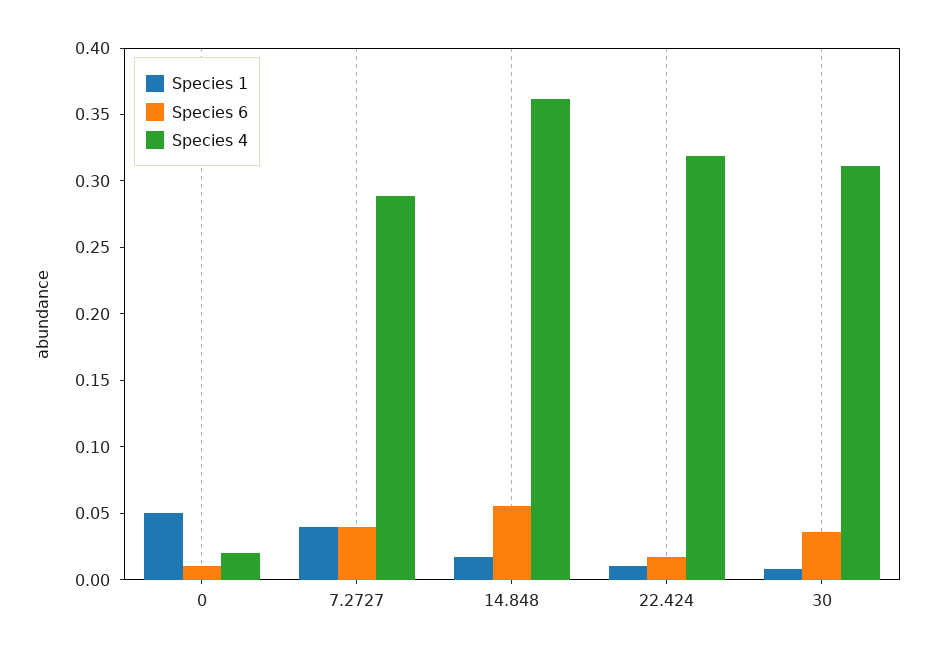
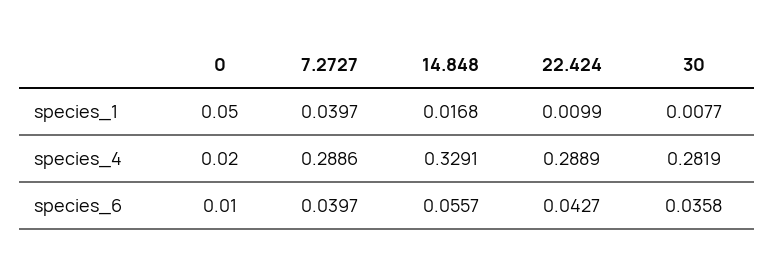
  {
    "Species 1": {
      "0": 0.05,
      "7.2727": 0.0397,
      "14.848": 0.0168,
      "22.424": 0.0099,
      "30": 0.0077
    },
    "Species 6": {
      "0": 0.01,
      "7.2727": 0.0397,
      "14.848": 0.0557,
-     "22.424": 0.02,
+     "22.424": 0.0427,
      "30": 0.0358
    },
    "Species 4": {
      "0": 0.02,
      "7.2727": 0.2886,
-     "14.848": 0.36,
+     "14.848": 0.3291,
-     "22.424": 0.32,
+     "22.424": 0.2889,
-     "30": 0.31
+     "30": 0.2819
    }
  }

